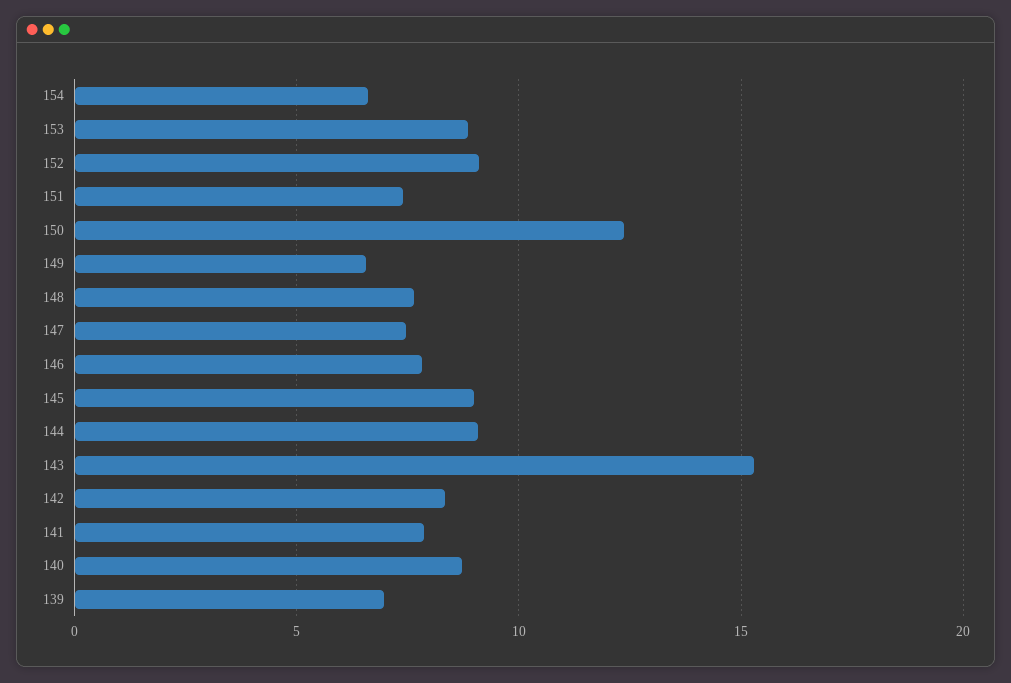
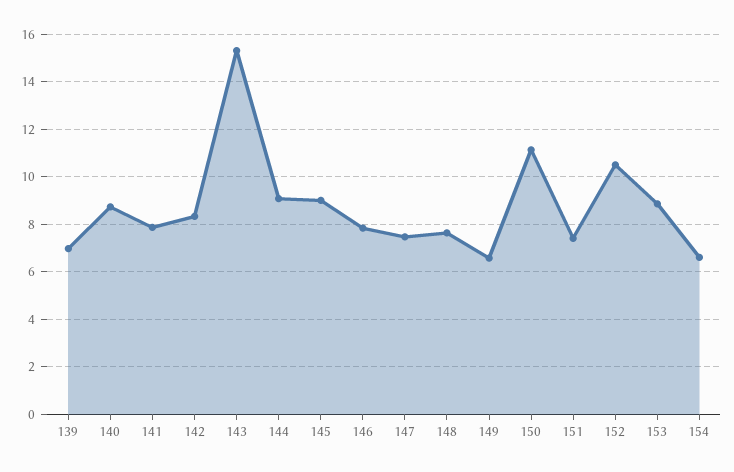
  {
    "154": 6.5,
    "153": 9,
-   "152": 9,
+   "152": 10.5,
    "151": 7.5,
-   "150": 12.5,
+   "150": 11,
    "149": 6.5,
    "148": 7.5,
    "147": 7.5,
    "146": 8,
    "145": 9,
    "144": 9,
    "143": 15.5,
    "142": 8.5,
    "141": 8,
    "140": 8.5,
    "139": 7
  }

